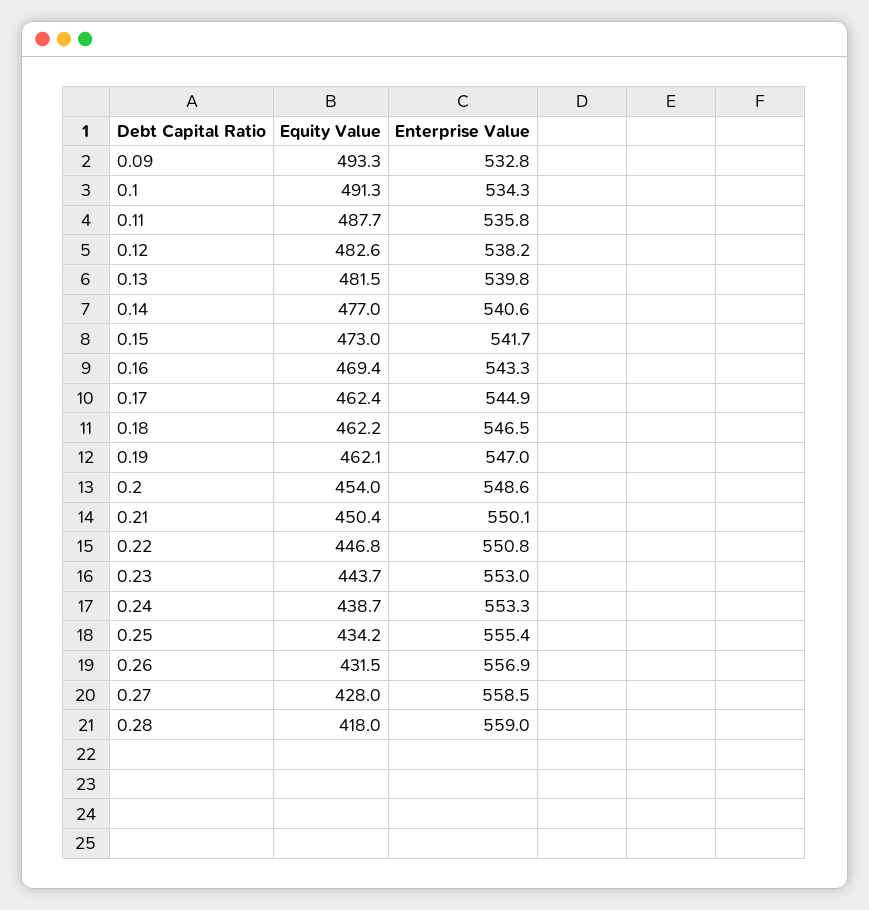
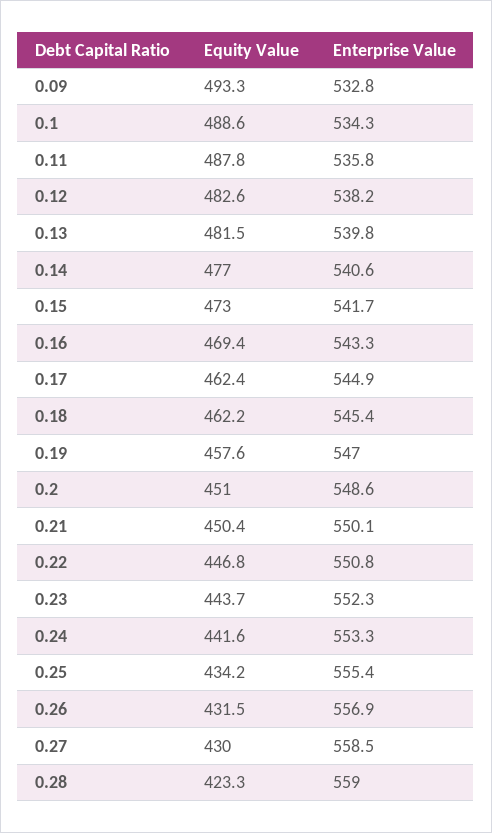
  {
    "Equity Value": {
      "0.09": 493.3,
-     "0.1": 491.3,
+     "0.1": 488.6,
-     "0.11": 487.7,
+     "0.11": 487.8,
      "0.12": 482.6,
      "0.13": 481.5,
      "0.14": 477,
      "0.15": 473,
      "0.16": 469.4,
      "0.17": 462.4,
      "0.18": 462.2,
-     "0.19": 462.1,
+     "0.19": 457.6,
-     "0.2": 454,
+     "0.2": 451,
      "0.21": 450.4,
      "0.22": 446.8,
      "0.23": 443.7,
-     "0.24": 438.7,
+     "0.24": 441.6,
      "0.25": 434.2,
      "0.26": 431.5,
-     "0.27": 428,
+     "0.27": 430,
-     "0.28": 418
+     "0.28": 423.3
    },
    "Enterprise Value": {
      "0.09": 532.8,
      "0.1": 534.3,
      "0.11": 535.8,
      "0.12": 538.2,
      "0.13": 539.8,
      "0.14": 540.6,
      "0.15": 541.7,
      "0.16": 543.3,
      "0.17": 544.9,
-     "0.18": 546.5,
+     "0.18": 545.4,
      "0.19": 547,
      "0.2": 548.6,
      "0.21": 550.1,
      "0.22": 550.8,
-     "0.23": 553,
+     "0.23": 552.3,
      "0.24": 553.3,
      "0.25": 555.4,
      "0.26": 556.9,
      "0.27": 558.5,
      "0.28": 559
    }
  }

